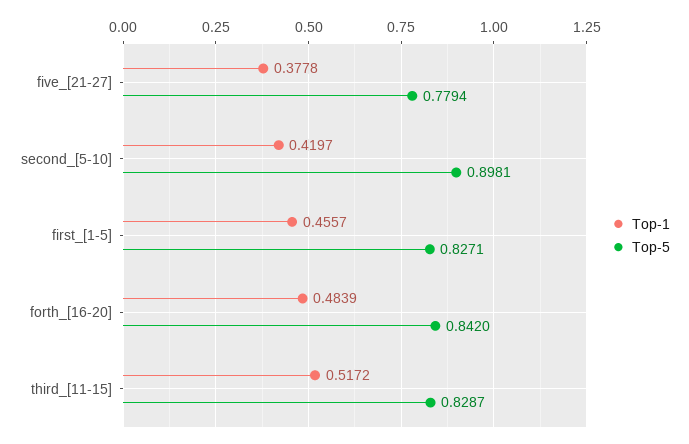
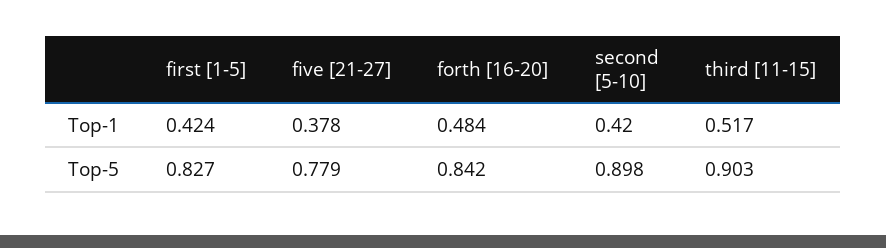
  {
    "Top-1": {
      "five_[21-27]": 0.3778,
      "second_[5-10]": 0.4197,
-     "first_[1-5]": 0.4557,
+     "first_[1-5]": 0.424,
      "forth_[16-20]": 0.4839,
      "third_[11-15]": 0.5172
    },
    "Top-5": {
      "five_[21-27]": 0.7794,
      "second_[5-10]": 0.8981,
      "first_[1-5]": 0.8271,
      "forth_[16-20]": 0.842,
-     "third_[11-15]": 0.8287
+     "third_[11-15]": 0.903
    }
  }

